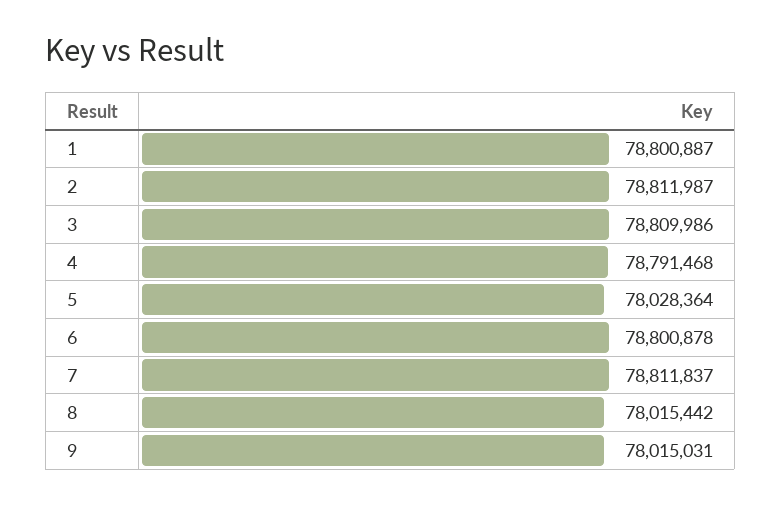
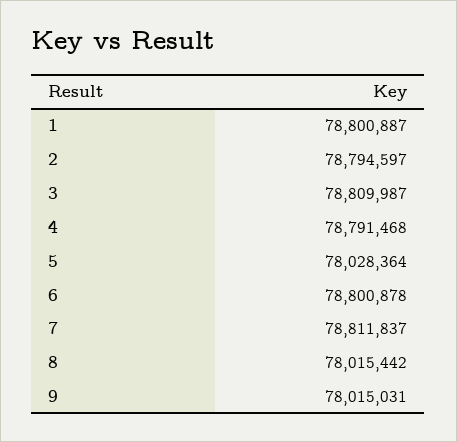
  {
    "1": 78800887,
-   "2": 78811987,
+   "2": 78794597,
-   "3": 78809986,
+   "3": 78809987,
    "4": 78791468,
    "5": 78028364,
    "6": 78800878,
    "7": 78811837,
    "8": 78015442,
    "9": 78015031
  }

